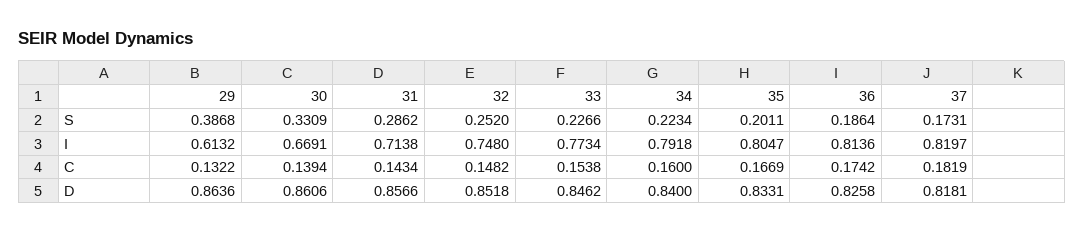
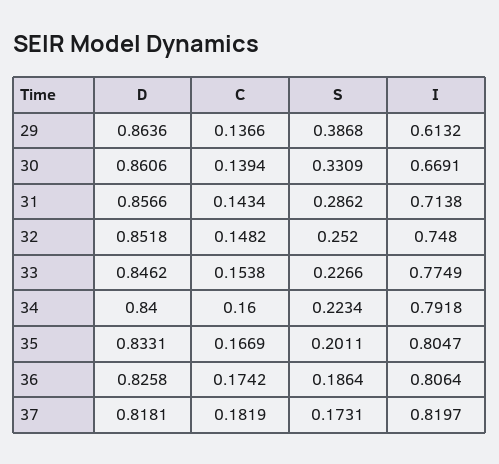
  {
    "29": {
      "S": 0.3868,
      "I": 0.6132,
-     "C": 0.1322,
+     "C": 0.1366,
      "D": 0.8636
    },
    "30": {
      "S": 0.3309,
      "I": 0.6691,
      "C": 0.1394,
      "D": 0.8606
    },
    "31": {
      "S": 0.2862,
      "I": 0.7138,
      "C": 0.1434,
      "D": 0.8566
    },
    "32": {
      "S": 0.252,
      "I": 0.748,
      "C": 0.1482,
      "D": 0.8518
    },
    "33": {
      "S": 0.2266,
-     "I": 0.7734,
+     "I": 0.7749,
      "C": 0.1538,
      "D": 0.8462
    },
    "34": {
      "S": 0.2234,
      "I": 0.7918,
      "C": 0.16,
      "D": 0.84
    },
    "35": {
      "S": 0.2011,
      "I": 0.8047,
      "C": 0.1669,
      "D": 0.8331
    },
    "36": {
      "S": 0.1864,
-     "I": 0.8136,
+     "I": 0.8064,
      "C": 0.1742,
      "D": 0.8258
    },
    "37": {
      "S": 0.1731,
      "I": 0.8197,
      "C": 0.1819,
      "D": 0.8181
    }
  }

